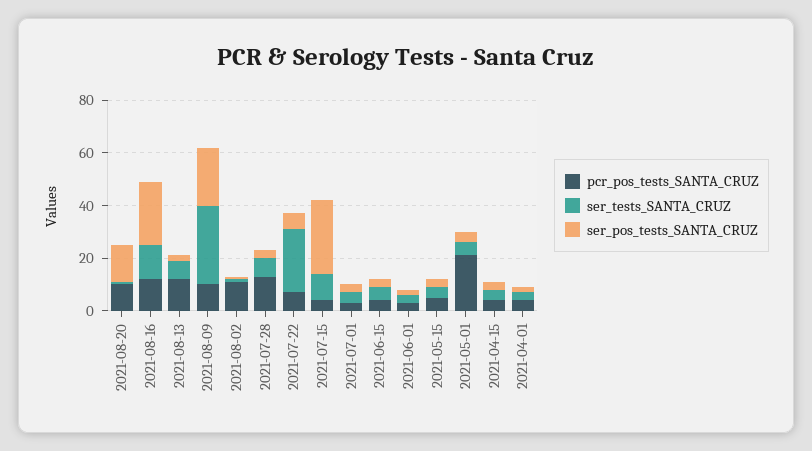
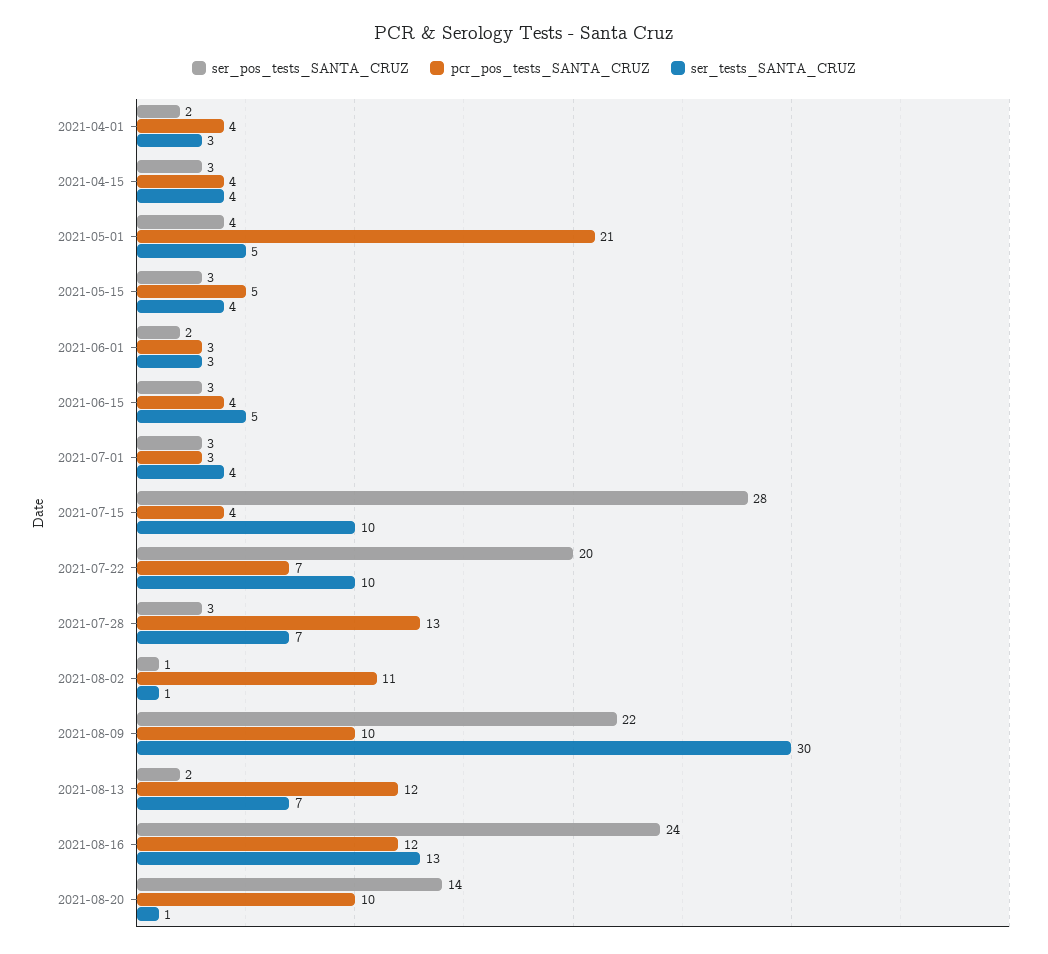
  {
    "pcr_pos_tests_SANTA_CRUZ": {
      "2021-08-20": 10,
      "2021-08-16": 12,
      "2021-08-13": 12,
      "2021-08-09": 10,
      "2021-08-02": 11,
      "2021-07-28": 13,
      "2021-07-22": 7,
      "2021-07-15": 4,
      "2021-07-01": 3,
      "2021-06-15": 4,
      "2021-06-01": 3,
      "2021-05-15": 5,
      "2021-05-01": 21,
      "2021-04-15": 4,
      "2021-04-01": 4
    },
    "ser_tests_SANTA_CRUZ": {
      "2021-08-20": 1,
      "2021-08-16": 13,
      "2021-08-13": 7,
      "2021-08-09": 30,
      "2021-08-02": 1,
      "2021-07-28": 7,
-     "2021-07-22": 25,
+     "2021-07-22": 10,
      "2021-07-15": 10,
      "2021-07-01": 4,
      "2021-06-15": 5,
      "2021-06-01": 3,
      "2021-05-15": 4,
      "2021-05-01": 5,
      "2021-04-15": 4,
      "2021-04-01": 3
    },
    "ser_pos_tests_SANTA_CRUZ": {
      "2021-08-20": 14,
      "2021-08-16": 24,
      "2021-08-13": 2,
      "2021-08-09": 22,
      "2021-08-02": 1,
      "2021-07-28": 3,
-     "2021-07-22": 5,
+     "2021-07-22": 20,
      "2021-07-15": 28,
      "2021-07-01": 3,
      "2021-06-15": 3,
      "2021-06-01": 2,
      "2021-05-15": 3,
      "2021-05-01": 4,
      "2021-04-15": 3,
      "2021-04-01": 2
    }
  }

